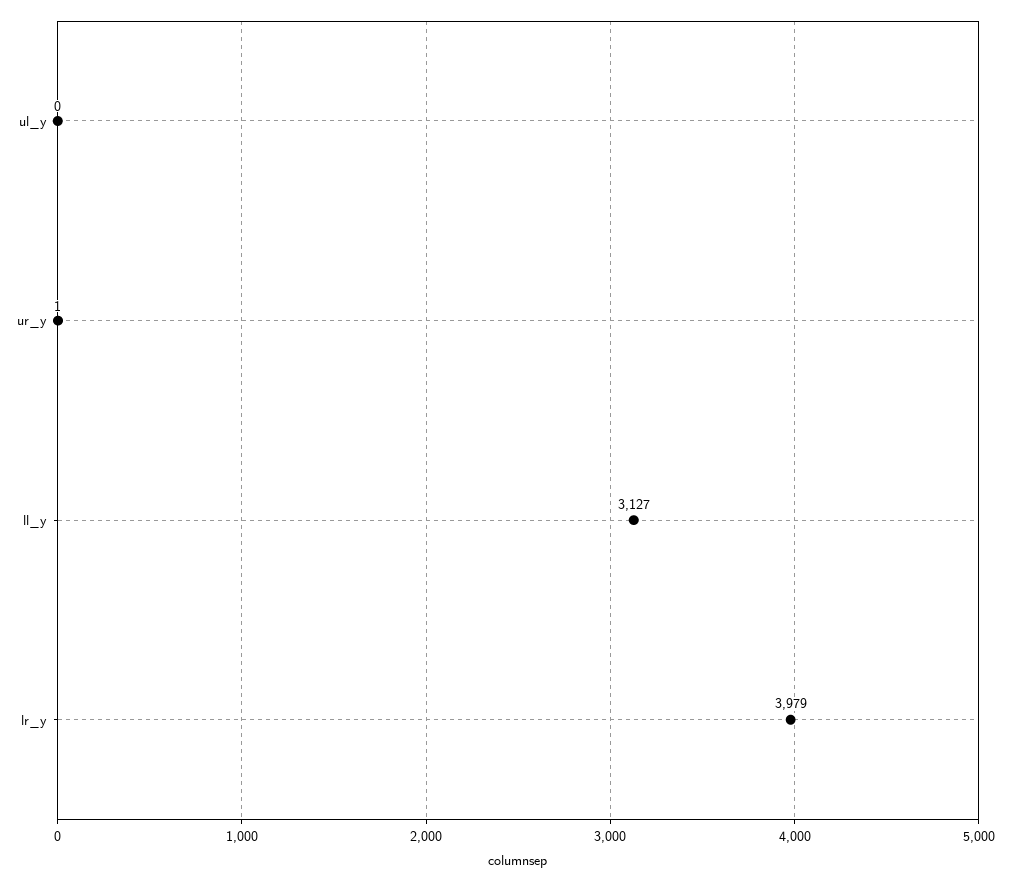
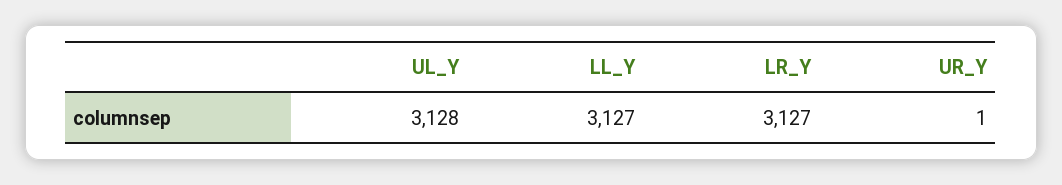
  {
-   "ul_y": 0,
+   "ul_y": 3128,
    "ur_y": 1,
    "ll_y": 3127,
-   "lr_y": 3979
+   "lr_y": 3127
  }

